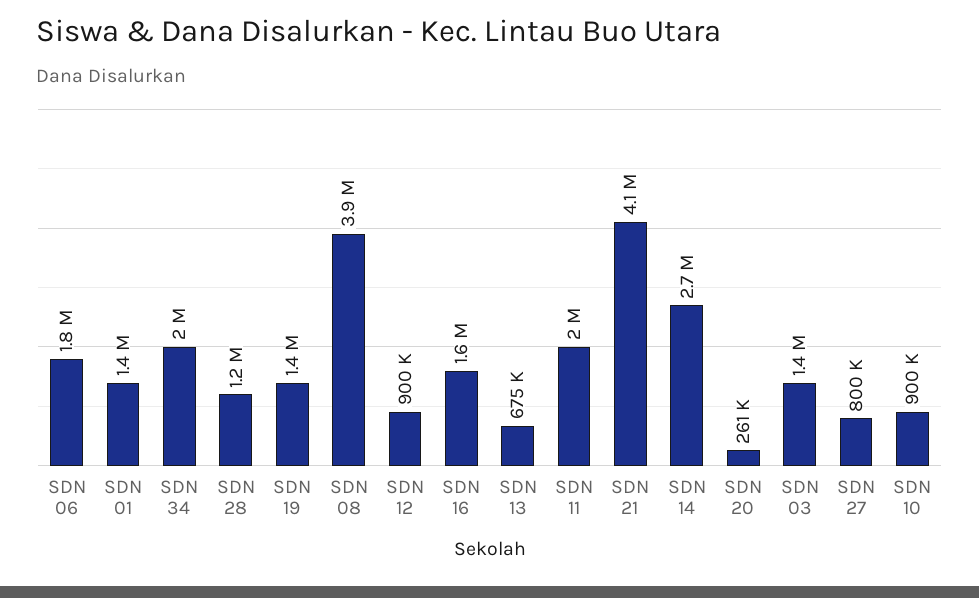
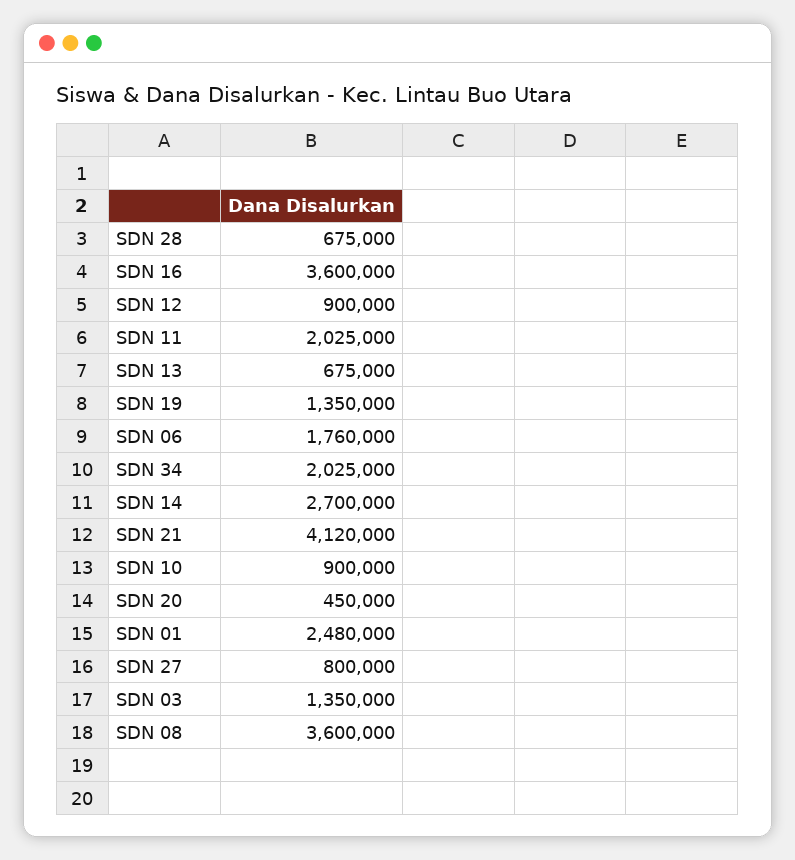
  {
    "SDN 06": 1760000,
-   "SDN 01": 1400000,
+   "SDN 01": 2480000,
    "SDN 34": 2025000,
-   "SDN 28": 1200000,
+   "SDN 28": 675000,
    "SDN 19": 1350000,
-   "SDN 08": 3900000,
+   "SDN 08": 3600000,
    "SDN 12": 900000,
-   "SDN 16": 1600000,
+   "SDN 16": 3600000,
    "SDN 13": 675000,
    "SDN 11": 2025000,
    "SDN 21": 4120000,
    "SDN 14": 2700000,
-   "SDN 20": 261000,
+   "SDN 20": 450000,
    "SDN 03": 1350000,
    "SDN 27": 800000,
    "SDN 10": 900000
  }

